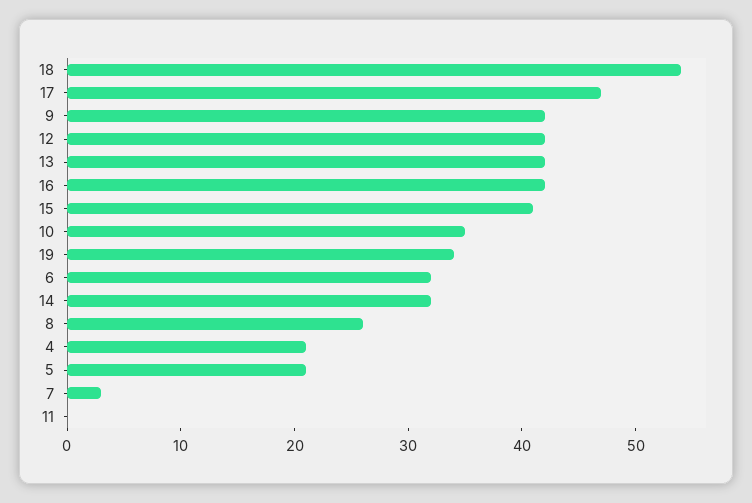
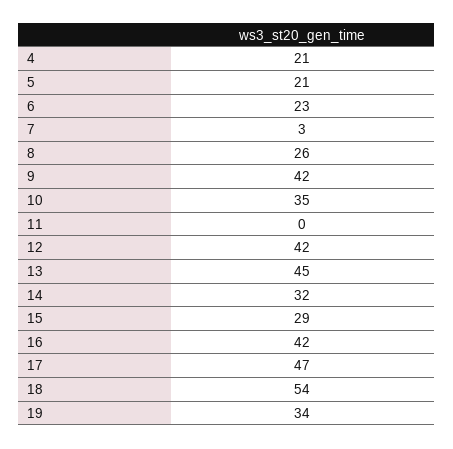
  {
    "18": 54,
    "17": 47,
    "9": 42,
    "12": 42,
-   "13": 42,
+   "13": 45,
    "16": 42,
-   "15": 41,
+   "15": 29,
    "10": 35,
    "19": 34,
-   "6": 32,
+   "6": 23,
    "14": 32,
    "8": 26,
    "4": 21,
    "5": 21,
    "7": 3,
    "11": 0
  }

